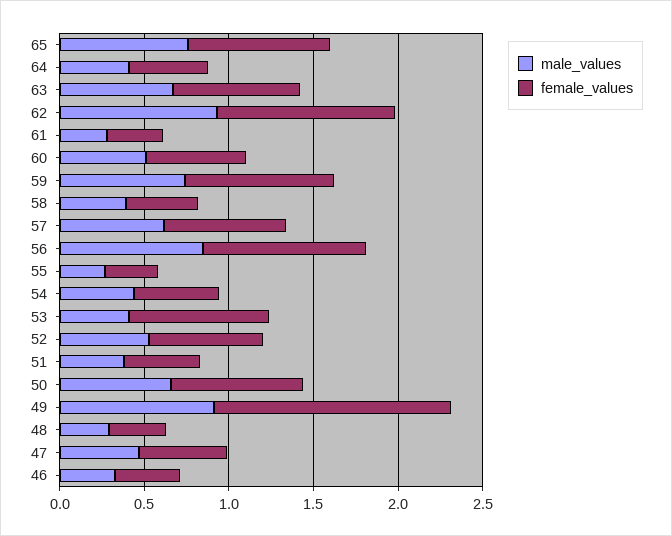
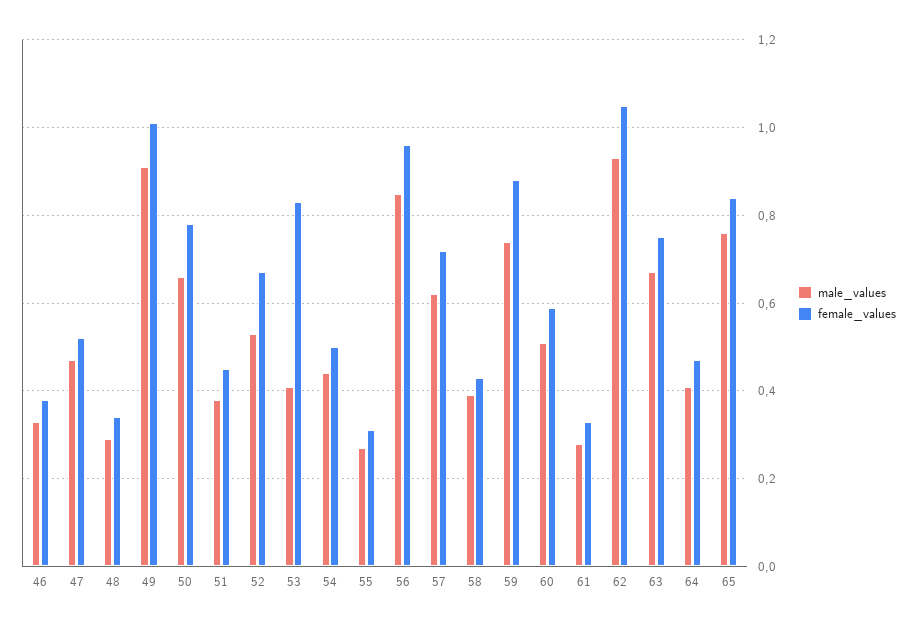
  {
    "male_values": {
      "65": 0.75,
      "64": 0.4,
      "63": 0.65,
      "62": 0.95,
      "61": 0.3,
      "60": 0.5,
      "59": 0.75,
      "58": 0.4,
      "57": 0.6,
      "56": 0.85,
      "55": 0.25,
      "54": 0.45,
      "53": 0.4,
      "52": 0.55,
      "51": 0.4,
      "50": 0.65,
      "49": 0.9,
      "48": 0.3,
      "47": 0.45,
      "46": 0.35
    },
    "female_values": {
      "65": 0.85,
      "64": 0.45,
      "63": 0.75,
      "62": 1.05,
      "61": 0.35,
      "60": 0.6,
      "59": 0.9,
      "58": 0.45,
      "57": 0.7,
      "56": 0.95,
      "55": 0.3,
      "54": 0.5,
      "53": 0.85,
      "52": 0.65,
      "51": 0.45,
      "50": 0.8,
-     "49": 1.4,
+     "49": 1,
      "48": 0.35,
      "47": 0.5,
      "46": 0.4
    }
  }

